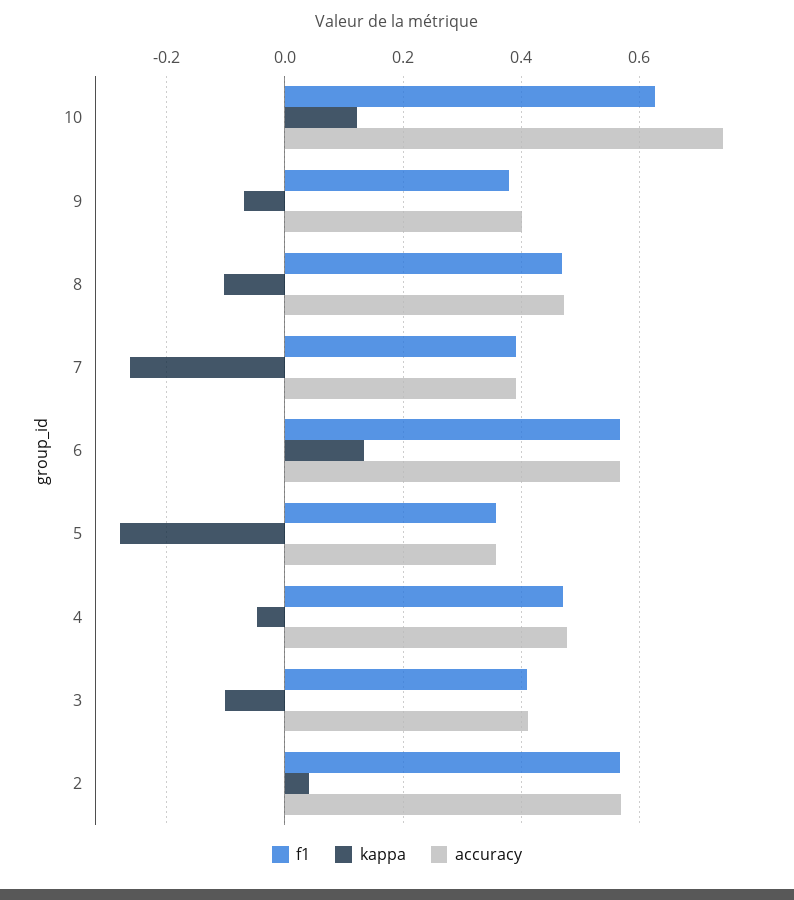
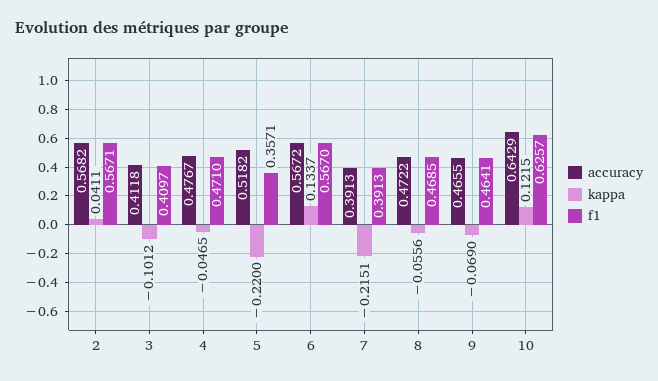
  {
    "f1": {
      "10": 0.6257,
-     "9": 0.38,
+     "9": 0.4641,
      "8": 0.4685,
      "7": 0.3913,
      "6": 0.567,
      "5": 0.3571,
      "4": 0.471,
      "3": 0.4097,
      "2": 0.5671
    },
    "kappa": {
      "10": 0.1215,
      "9": -0.069,
-     "8": -0.1,
+     "8": -0.0556,
-     "7": -0.26,
+     "7": -0.2151,
      "6": 0.1337,
-     "5": -0.28,
+     "5": -0.22,
      "4": -0.0465,
      "3": -0.1012,
      "2": 0.0411
    },
    "accuracy": {
-     "10": 0.74,
+     "10": 0.6429,
-     "9": 0.4,
+     "9": 0.4655,
      "8": 0.4722,
      "7": 0.3913,
      "6": 0.5672,
-     "5": 0.36,
+     "5": 0.5182,
      "4": 0.4767,
      "3": 0.4118,
      "2": 0.5682
    }
  }

